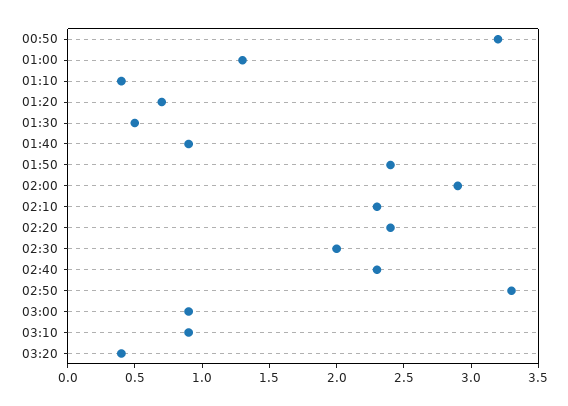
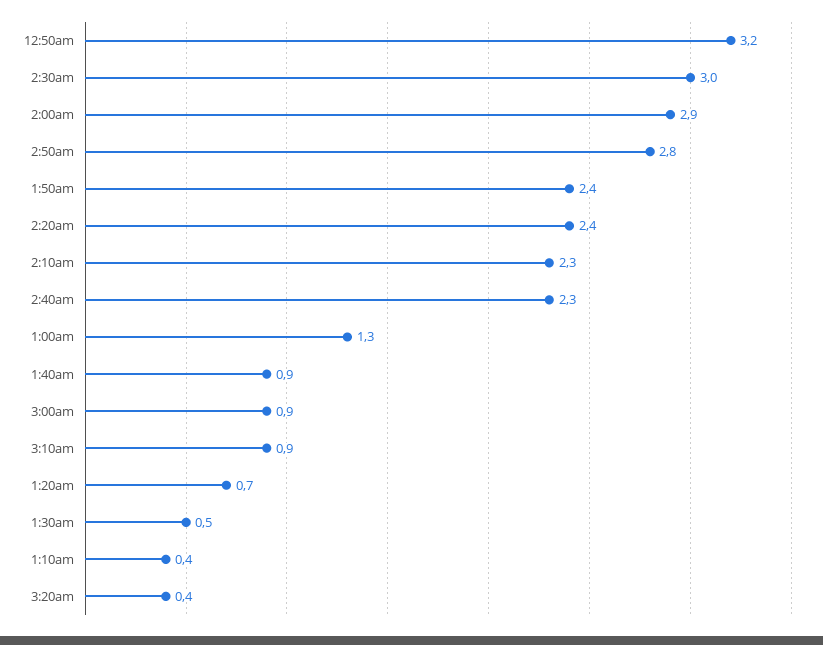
  {
    "00:50": 3.2,
    "01:00": 1.3,
    "01:10": 0.4,
    "01:20": 0.7,
    "01:30": 0.5,
    "01:40": 0.9,
    "01:50": 2.4,
    "02:00": 2.9,
    "02:10": 2.3,
    "02:20": 2.4,
-   "02:30": 2,
+   "02:30": 3,
    "02:40": 2.3,
-   "02:50": 3.3,
+   "02:50": 2.8,
    "03:00": 0.9,
    "03:10": 0.9,
    "03:20": 0.4
  }

